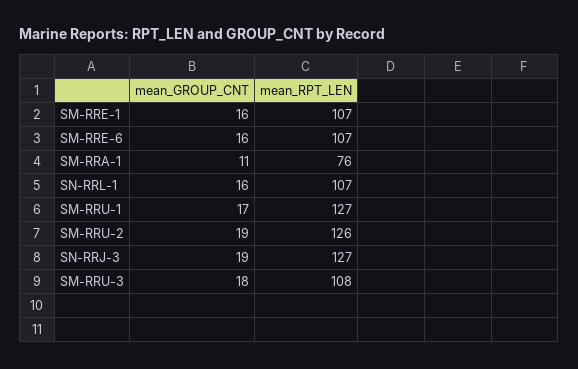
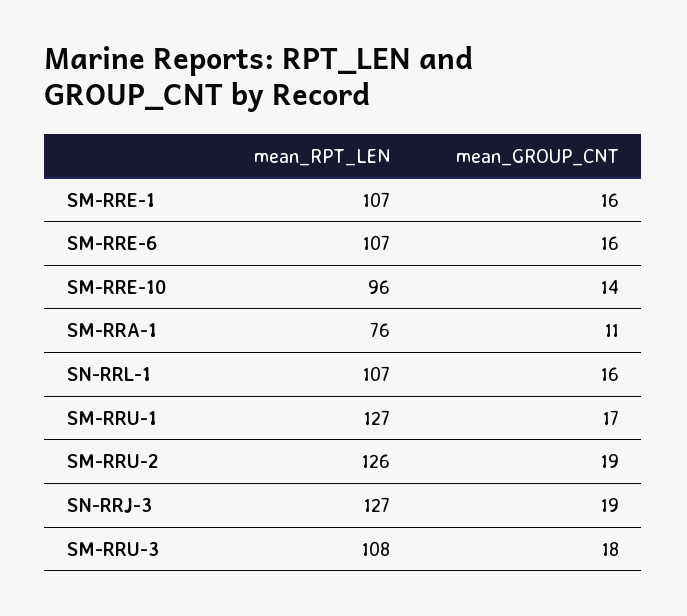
  {
    "mean_GROUP_CNT": {
      "SM-RRE-1": 16,
      "SM-RRE-6": 16,
      "SM-RRA-1": 11,
      "SN-RRL-1": 16,
      "SM-RRU-1": 17,
      "SM-RRU-2": 19,
      "SN-RRJ-3": 19,
-     "SM-RRU-3": 18
+     "SM-RRU-3": 18,
+     "SM-RRE-10": 14
    },
    "mean_RPT_LEN": {
      "SM-RRE-1": 107,
      "SM-RRE-6": 107,
      "SM-RRA-1": 76,
      "SN-RRL-1": 107,
      "SM-RRU-1": 127,
      "SM-RRU-2": 126,
      "SN-RRJ-3": 127,
-     "SM-RRU-3": 108
+     "SM-RRU-3": 108,
+     "SM-RRE-10": 96
    }
  }

